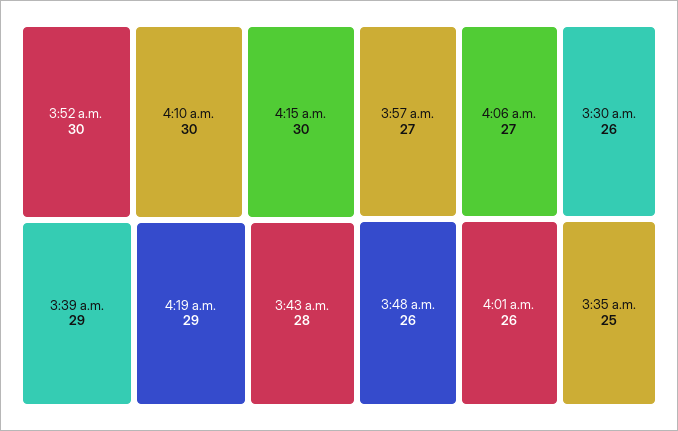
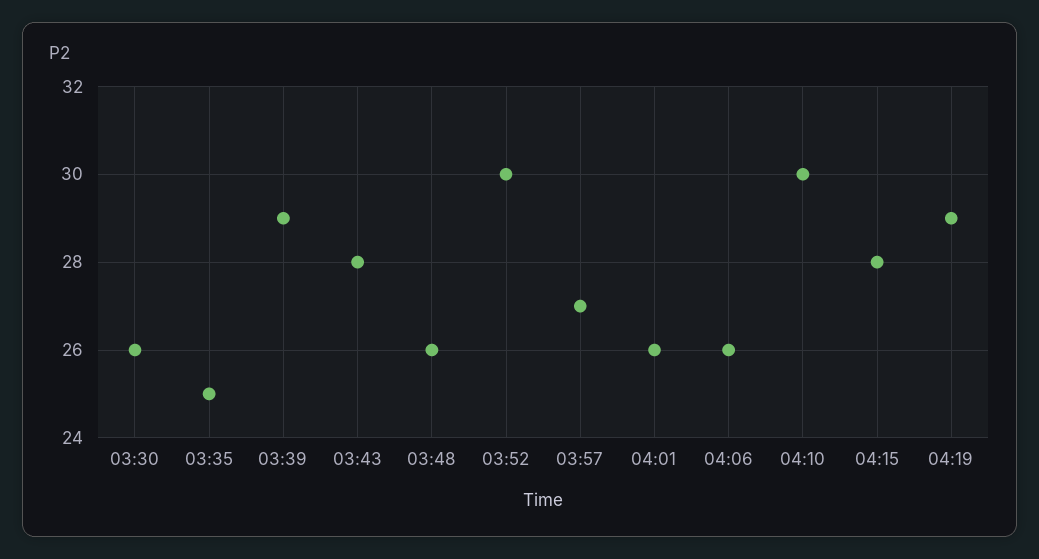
  {
    "3:52 a.m.": 30,
    "4:10 a.m.": 30,
-   "4:15 a.m.": 30,
+   "4:15 a.m.": 28,
    "3:39 a.m.": 29,
    "4:19 a.m.": 29,
    "3:43 a.m.": 28,
    "3:57 a.m.": 27,
-   "4:06 a.m.": 27,
+   "4:06 a.m.": 26,
    "3:30 a.m.": 26,
    "3:48 a.m.": 26,
    "4:01 a.m.": 26,
    "3:35 a.m.": 25
  }

